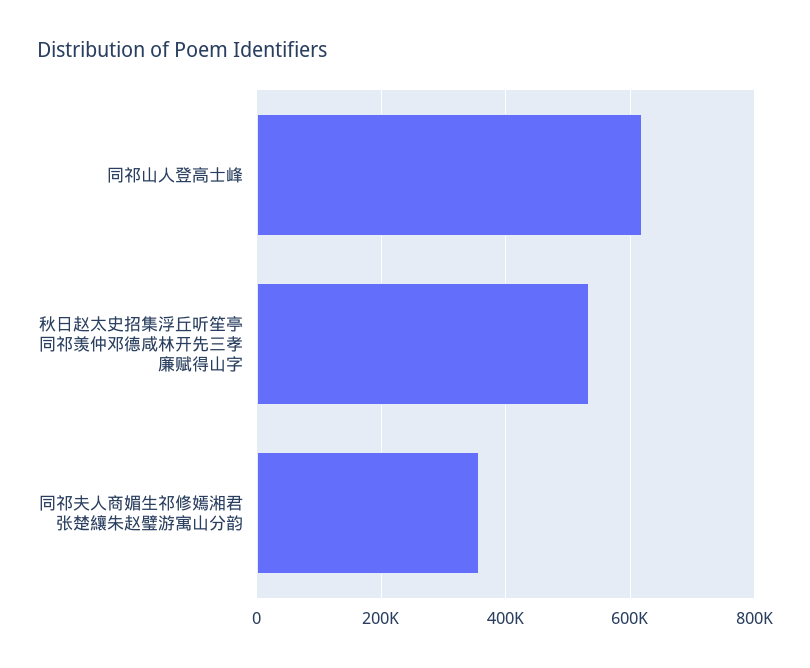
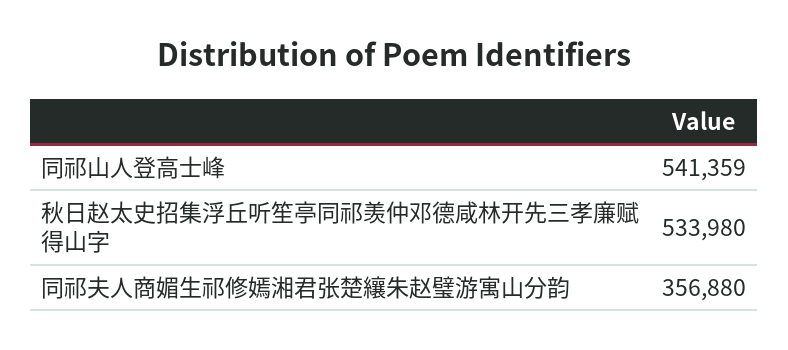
  {
-   "同祁山人登高士峰": 620000,
+   "同祁山人登高士峰": 541359,
    "秋日赵太史招集浮丘听笙亭同祁羡仲邓德咸林开先三孝廉赋得山字": 533980,
    "同祁夫人商媚生祁修嫣湘君张楚纕朱赵璧游寓山分韵": 356880
  }

